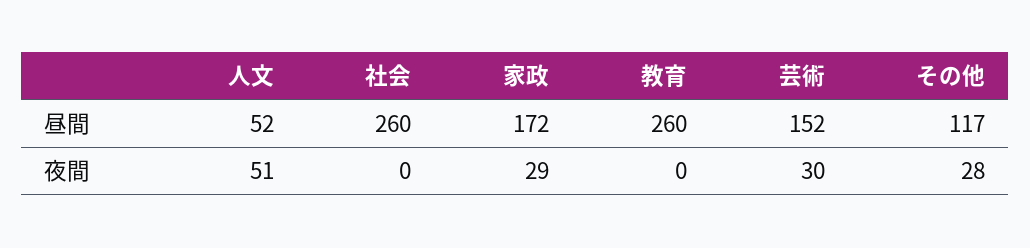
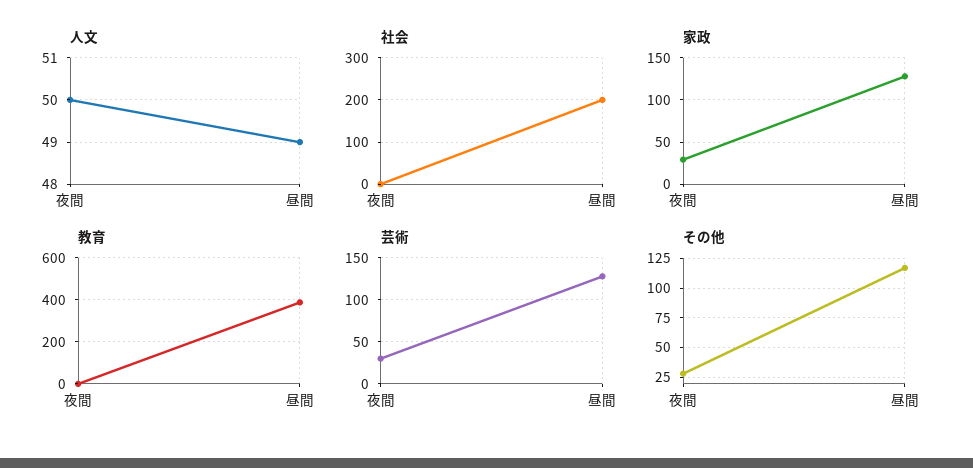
  {
    "人文": {
-     "昼間": 52,
+     "昼間": 49,
-     "夜間": 51
+     "夜間": 50
    },
    "社会": {
-     "昼間": 260,
+     "昼間": 200,
      "夜間": 0
    },
    "家政": {
-     "昼間": 172,
+     "昼間": 130,
      "夜間": 29
    },
    "教育": {
-     "昼間": 260,
+     "昼間": 400,
      "夜間": 0
    },
    "芸術": {
-     "昼間": 152,
+     "昼間": 130,
      "夜間": 30
    },
    "その他": {
      "昼間": 117,
      "夜間": 28
    }
  }

